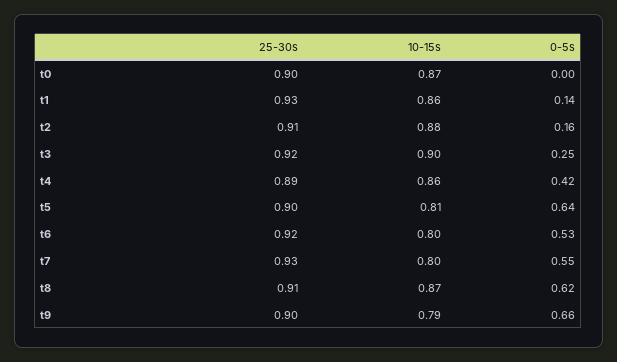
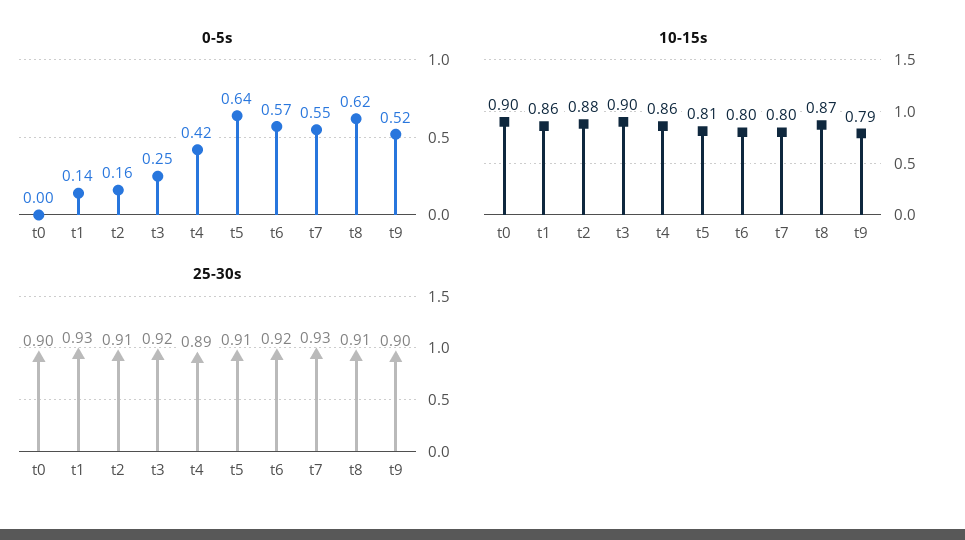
  {
    "25-30s": {
      "t0": 0.9,
      "t1": 0.93,
      "t2": 0.91,
      "t3": 0.92,
      "t4": 0.89,
-     "t5": 0.9,
+     "t5": 0.91,
      "t6": 0.92,
      "t7": 0.93,
      "t8": 0.91,
      "t9": 0.9
    },
    "10-15s": {
-     "t0": 0.87,
+     "t0": 0.9,
      "t1": 0.86,
      "t2": 0.88,
      "t3": 0.9,
      "t4": 0.86,
      "t5": 0.81,
      "t6": 0.8,
      "t7": 0.8,
      "t8": 0.87,
      "t9": 0.79
    },
    "0-5s": {
      "t0": 0,
      "t1": 0.14,
      "t2": 0.16,
      "t3": 0.25,
      "t4": 0.42,
      "t5": 0.64,
-     "t6": 0.53,
+     "t6": 0.57,
      "t7": 0.55,
      "t8": 0.62,
-     "t9": 0.66
+     "t9": 0.52
    }
  }

